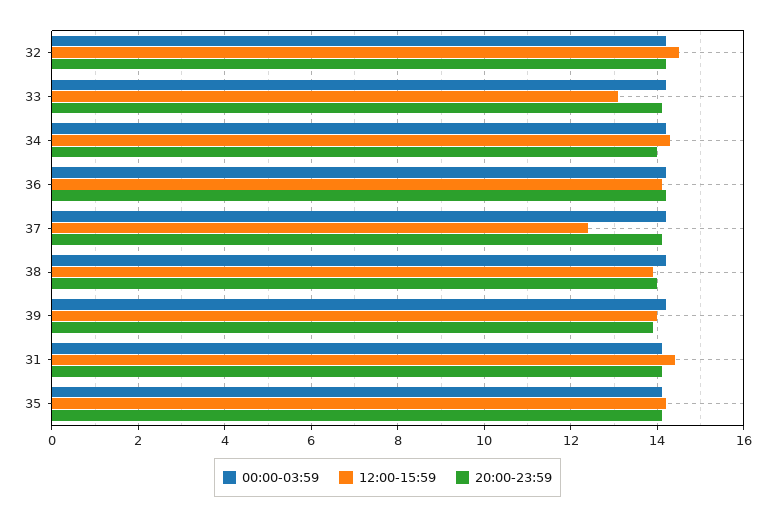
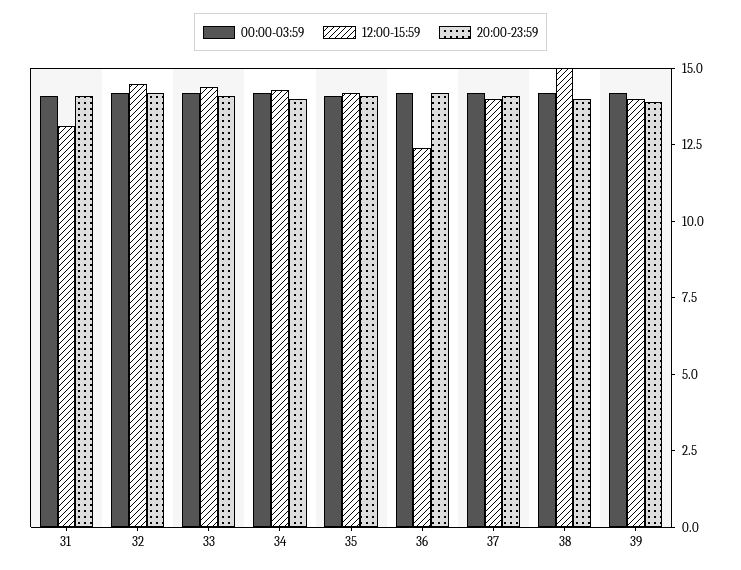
  {
    "00:00-03:59": {
      "32": 14,
      "33": 14,
      "34": 14,
      "36": 14,
      "37": 14,
      "38": 14,
      "39": 14,
      "31": 14,
      "35": 14
    },
    "12:00-15:59": {
      "32": 14.5,
-     "33": 13,
+     "33": 14.5,
      "34": 14.5,
-     "36": 14,
+     "36": 12.5,
-     "37": 12.5,
+     "37": 14,
-     "38": 14,
+     "38": 15,
      "39": 14,
-     "31": 14.5,
+     "31": 13,
      "35": 14
    },
    "20:00-23:59": {
      "32": 14,
      "33": 14,
      "34": 14,
      "36": 14,
      "37": 14,
      "38": 14,
      "39": 14,
      "31": 14,
      "35": 14
    }
  }

